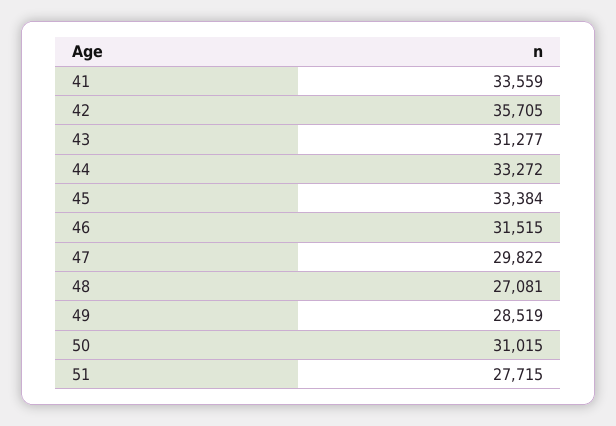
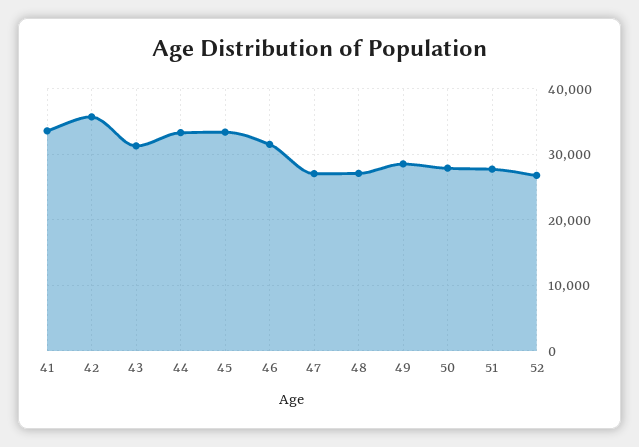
  {
    "41": 33559,
    "42": 35705,
    "43": 31277,
    "44": 33272,
    "45": 33384,
    "46": 31515,
-   "47": 29822,
+   "47": 27000,
    "48": 27081,
    "49": 28519,
-   "50": 31015,
+   "50": 28000,
-   "51": 27715
+   "51": 27715,
+   "52": 27000
  }

